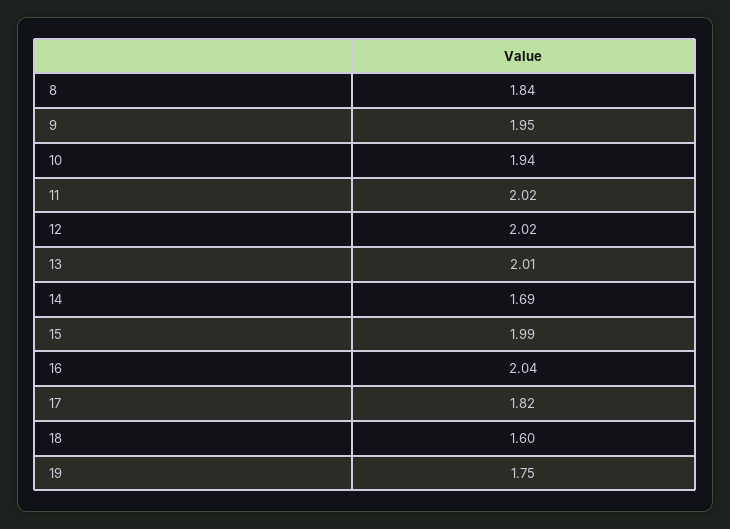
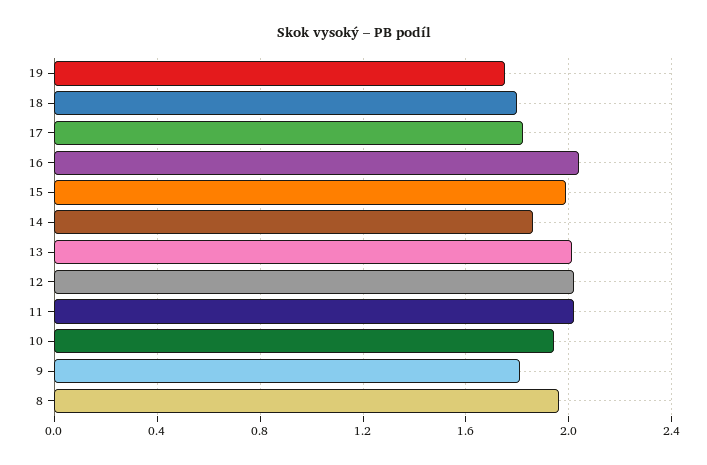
  {
-   "8": 1.84,
+   "8": 1.95,
-   "9": 1.95,
+   "9": 1.8,
    "10": 1.94,
    "11": 2.02,
    "12": 2.02,
    "13": 2.01,
-   "14": 1.69,
+   "14": 1.85,
    "15": 1.99,
    "16": 2.04,
    "17": 1.82,
-   "18": 1.6,
+   "18": 1.8,
    "19": 1.75
  }

